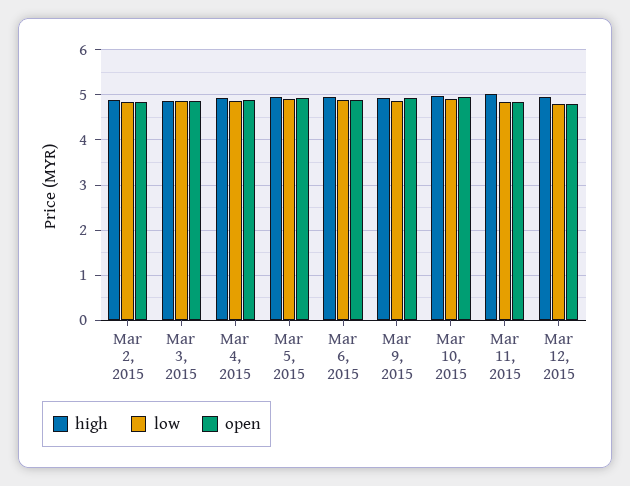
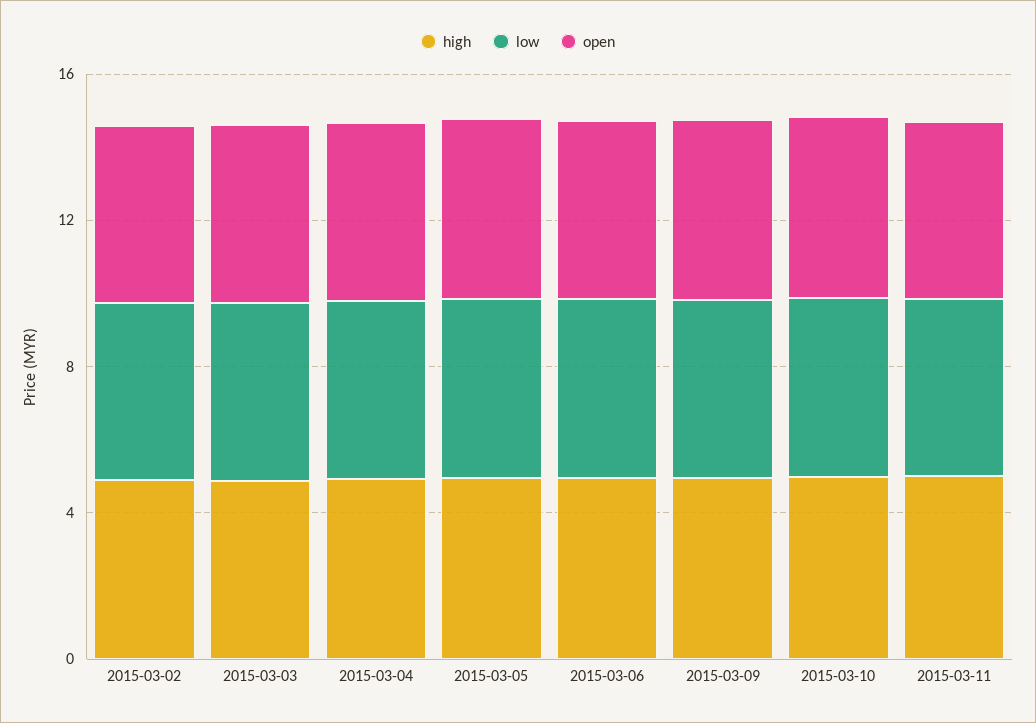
  {
    "high": {
      "Mar 2, 2015": 4.8,
      "Mar 3, 2015": 4.8,
      "Mar 4, 2015": 5,
      "Mar 5, 2015": 5,
      "Mar 6, 2015": 5,
      "Mar 9, 2015": 5,
      "Mar 10, 2015": 5,
-     "Mar 11, 2015": 5,
+     "Mar 11, 2015": 5
-     "Mar 12, 2015": 5
    },
    "low": {
      "Mar 2, 2015": 4.8,
      "Mar 3, 2015": 4.8,
      "Mar 4, 2015": 4.8,
      "Mar 5, 2015": 5,
      "Mar 6, 2015": 4.8,
      "Mar 9, 2015": 4.8,
      "Mar 10, 2015": 5,
-     "Mar 11, 2015": 4.8,
+     "Mar 11, 2015": 4.8
-     "Mar 12, 2015": 4.8
    },
    "open": {
      "Mar 2, 2015": 4.8,
      "Mar 3, 2015": 4.8,
      "Mar 4, 2015": 4.8,
      "Mar 5, 2015": 5,
      "Mar 6, 2015": 4.8,
      "Mar 9, 2015": 5,
      "Mar 10, 2015": 5,
-     "Mar 11, 2015": 4.8,
+     "Mar 11, 2015": 4.8
-     "Mar 12, 2015": 4.8
    }
  }

